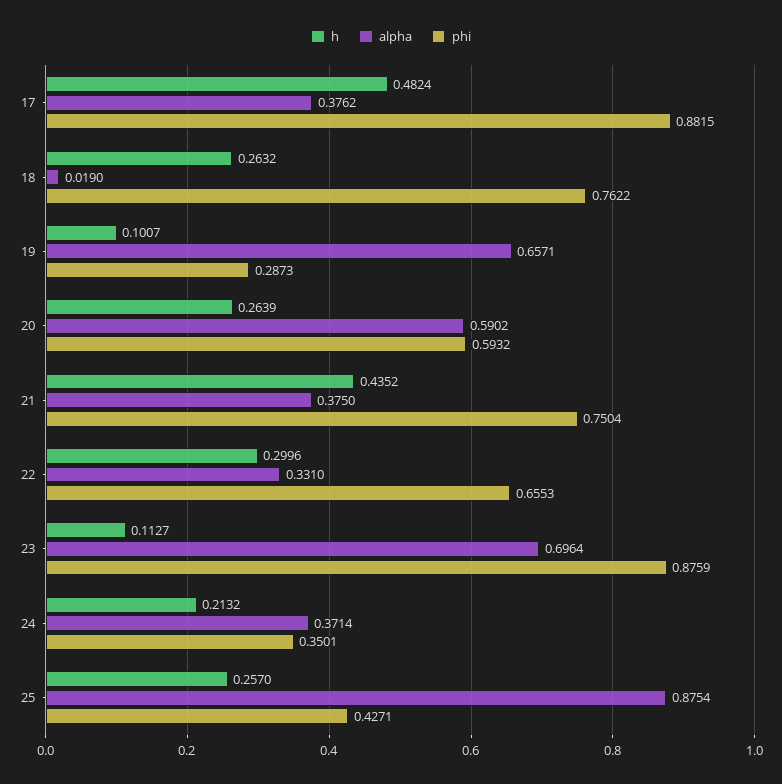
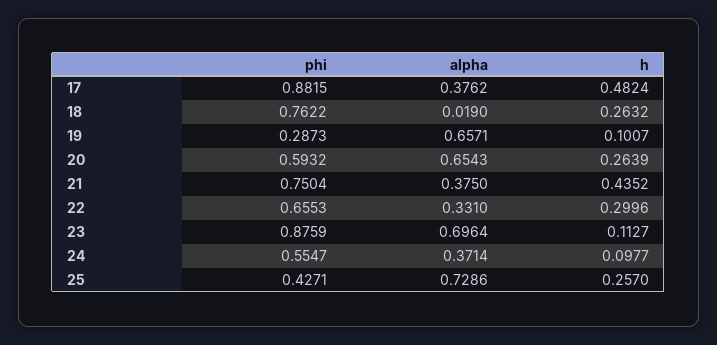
  {
    "h": {
      "17": 0.4824,
      "18": 0.2632,
      "19": 0.1007,
      "20": 0.2639,
      "21": 0.4352,
      "22": 0.2996,
      "23": 0.1127,
-     "24": 0.2132,
+     "24": 0.0977,
      "25": 0.257
    },
    "alpha": {
      "17": 0.3762,
      "18": 0.019,
      "19": 0.6571,
-     "20": 0.5902,
+     "20": 0.6543,
      "21": 0.375,
      "22": 0.331,
      "23": 0.6964,
      "24": 0.3714,
-     "25": 0.8754
+     "25": 0.7286
    },
    "phi": {
      "17": 0.8815,
      "18": 0.7622,
      "19": 0.2873,
      "20": 0.5932,
      "21": 0.7504,
      "22": 0.6553,
      "23": 0.8759,
-     "24": 0.3501,
+     "24": 0.5547,
      "25": 0.4271
    }
  }

